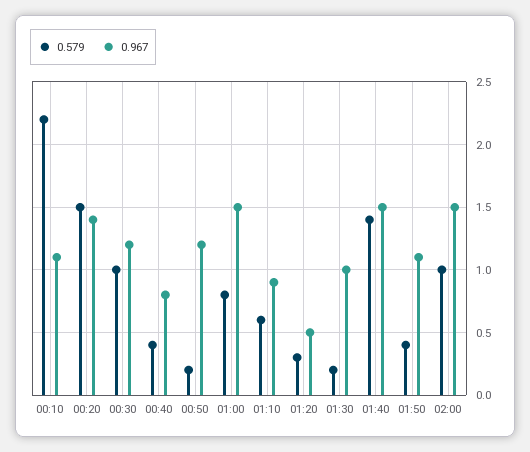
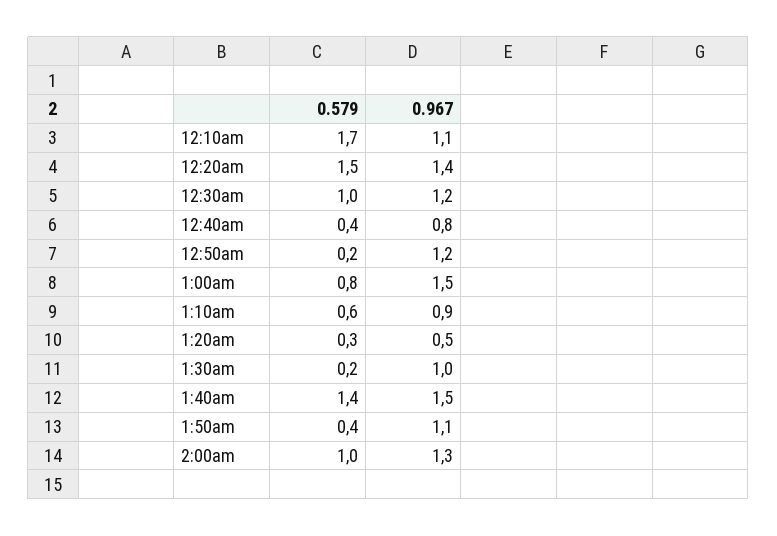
  {
    "0.579": {
-     "00:10": 2.2,
+     "00:10": 1.7,
      "00:20": 1.5,
      "00:30": 1,
      "00:40": 0.4,
      "00:50": 0.2,
      "01:00": 0.8,
      "01:10": 0.6,
      "01:20": 0.3,
      "01:30": 0.2,
      "01:40": 1.4,
      "01:50": 0.4,
      "02:00": 1
    },
    "0.967": {
      "00:10": 1.1,
      "00:20": 1.4,
      "00:30": 1.2,
      "00:40": 0.8,
      "00:50": 1.2,
      "01:00": 1.5,
      "01:10": 0.9,
      "01:20": 0.5,
      "01:30": 1,
      "01:40": 1.5,
      "01:50": 1.1,
-     "02:00": 1.5
+     "02:00": 1.3
    }
  }

